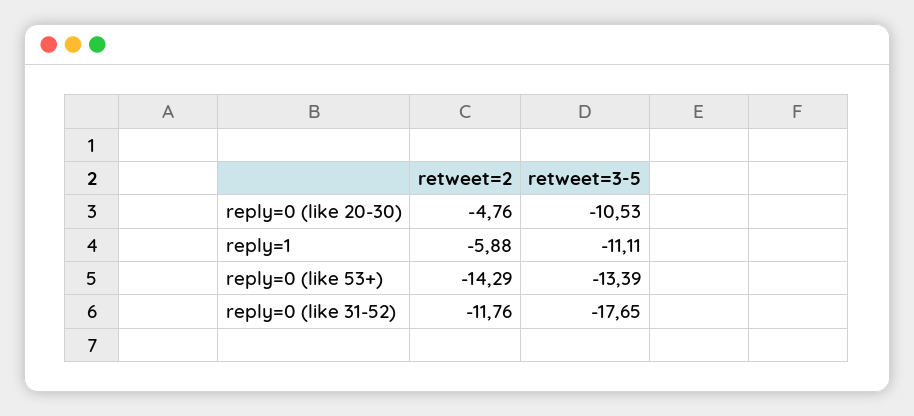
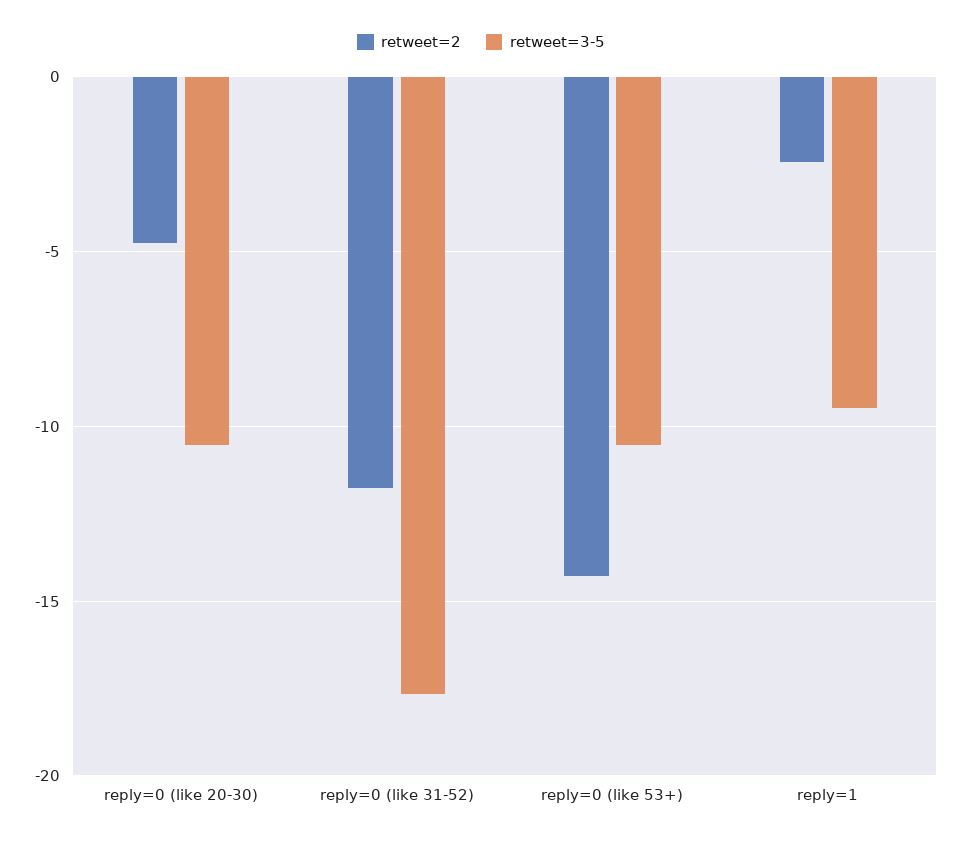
  {
    "retweet=2": {
      "reply=0 (like 20-30)": -4.76,
-     "reply=1": -5.88,
+     "reply=1": -2.5,
      "reply=0 (like 53+)": -14.29,
      "reply=0 (like 31-52)": -11.76
    },
    "retweet=3-5": {
      "reply=0 (like 20-30)": -10.53,
-     "reply=1": -11.11,
+     "reply=1": -9.5,
-     "reply=0 (like 53+)": -13.39,
+     "reply=0 (like 53+)": -10.5,
      "reply=0 (like 31-52)": -17.65
    }
  }

